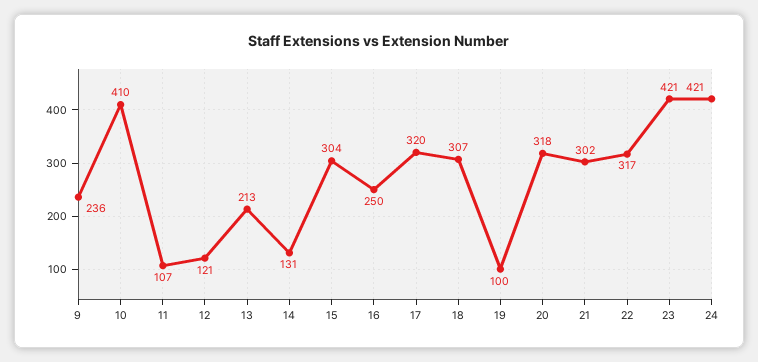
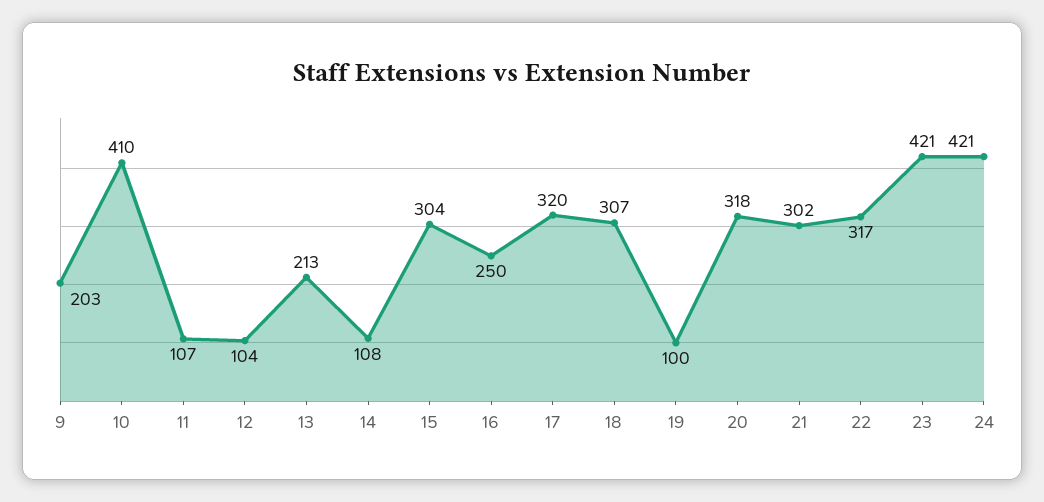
  {
-   "9": 236,
+   "9": 203,
    "10": 410,
    "11": 107,
-   "12": 121,
+   "12": 104,
    "13": 213,
-   "14": 131,
+   "14": 108,
    "15": 304,
    "16": 250,
    "17": 320,
    "18": 307,
    "19": 100,
    "20": 318,
    "21": 302,
    "22": 317,
    "23": 421,
    "24": 421
  }

